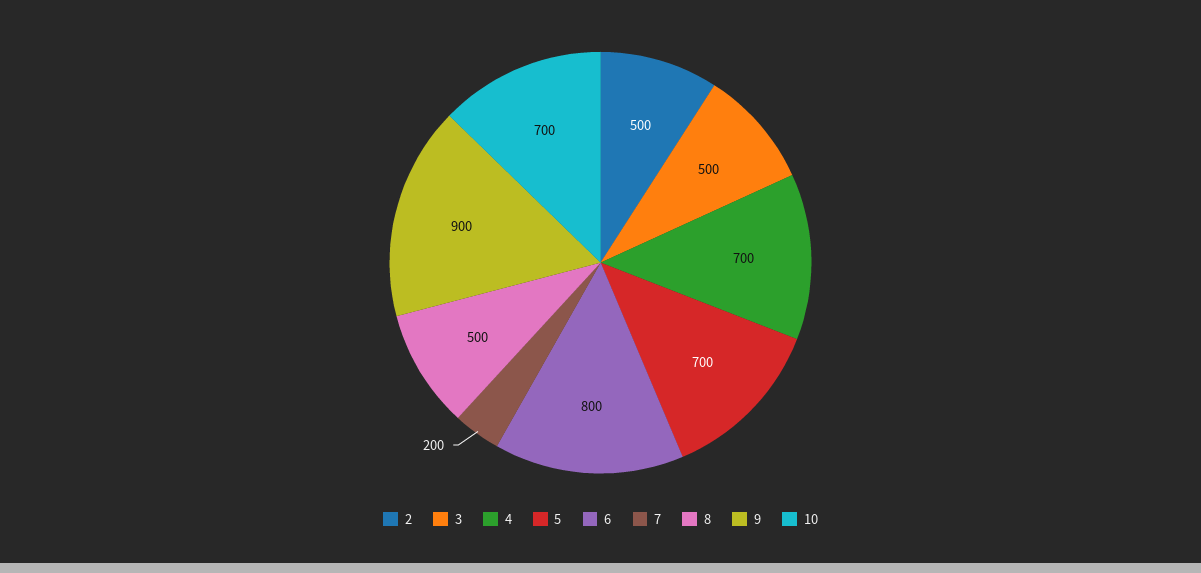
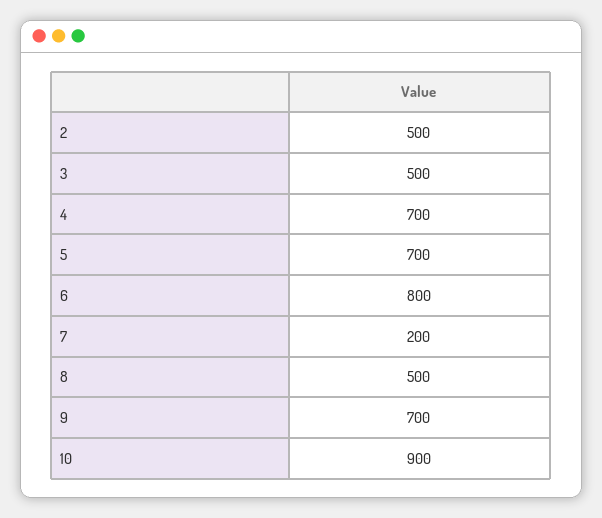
  {
    "2": 500,
    "3": 500,
    "4": 700,
    "5": 700,
    "6": 800,
    "7": 200,
    "8": 500,
-   "9": 900,
+   "9": 700,
-   "10": 700
+   "10": 900
  }

